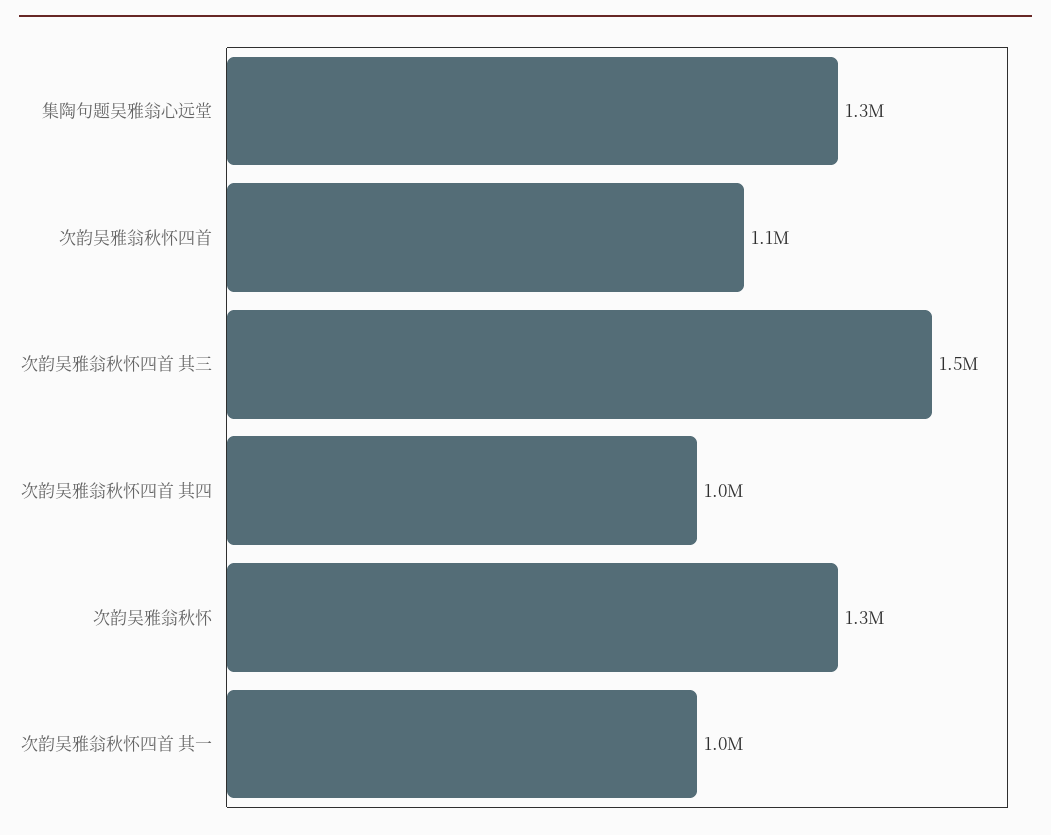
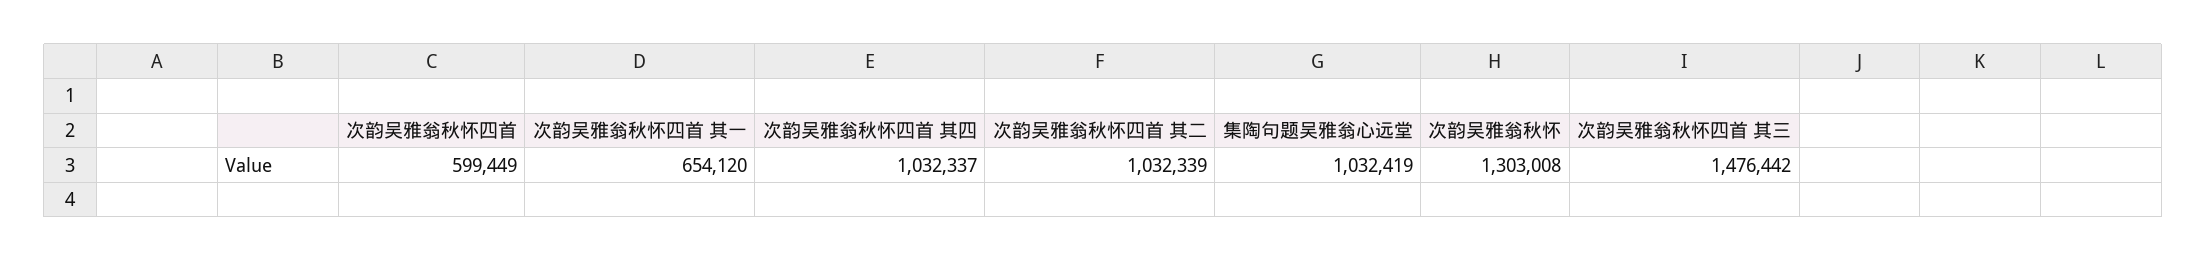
  {
-   "集陶句题吴雅翁心远堂": 1300000,
+   "集陶句题吴雅翁心远堂": 1032419,
-   "次韵吴雅翁秋怀四首": 1100000,
+   "次韵吴雅翁秋怀四首": 599449,
    "次韵吴雅翁秋怀四首 其三": 1476442,
    "次韵吴雅翁秋怀四首 其四": 1032337,
    "次韵吴雅翁秋怀": 1303008,
-   "次韵吴雅翁秋怀四首 其一": 1000000
+   "次韵吴雅翁秋怀四首 其一": 654120,
+   "次韵吴雅翁秋怀四首 其二": 1032339
  }

